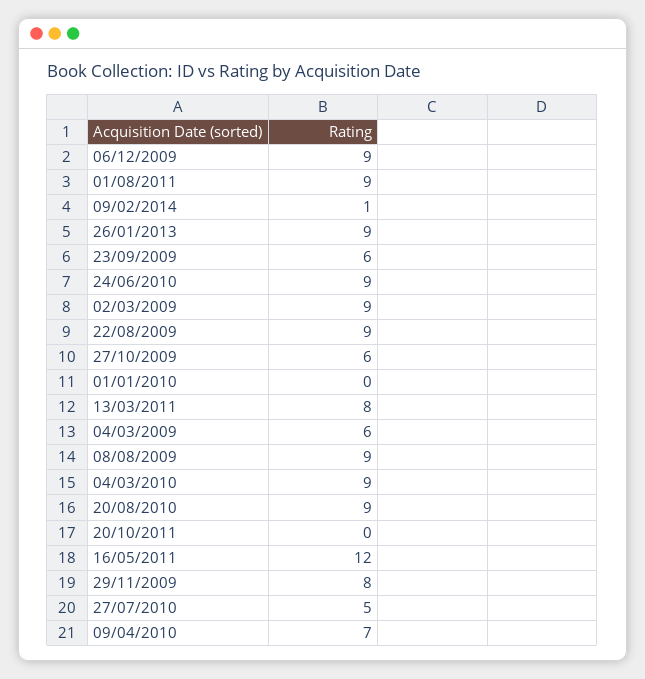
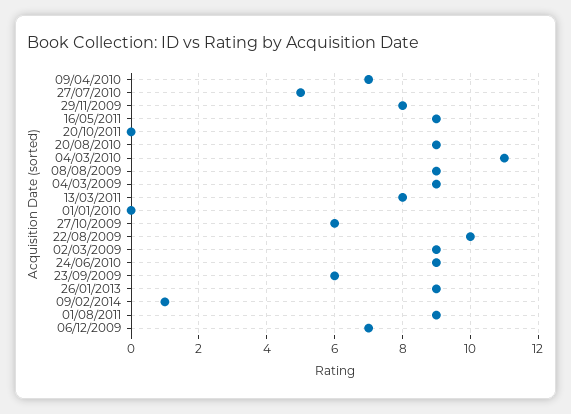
  {
-   "06/12/2009": 9,
+   "06/12/2009": 7,
    "01/08/2011": 9,
    "09/02/2014": 1,
    "26/01/2013": 9,
    "23/09/2009": 6,
    "24/06/2010": 9,
    "02/03/2009": 9,
-   "22/08/2009": 9,
+   "22/08/2009": 10,
    "27/10/2009": 6,
    "01/01/2010": 0,
    "13/03/2011": 8,
-   "04/03/2009": 6,
+   "04/03/2009": 9,
    "08/08/2009": 9,
-   "04/03/2010": 9,
+   "04/03/2010": 11,
    "20/08/2010": 9,
    "20/10/2011": 0,
-   "16/05/2011": 12,
+   "16/05/2011": 9,
    "29/11/2009": 8,
    "27/07/2010": 5,
    "09/04/2010": 7
  }

